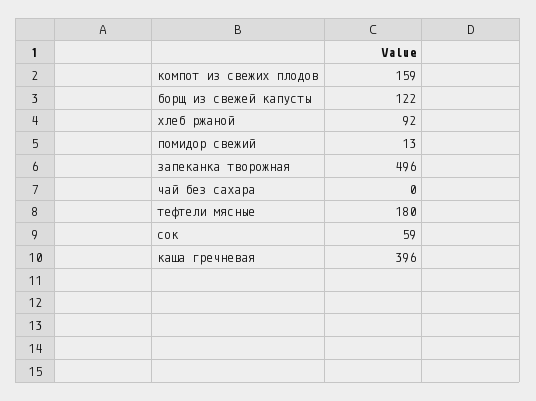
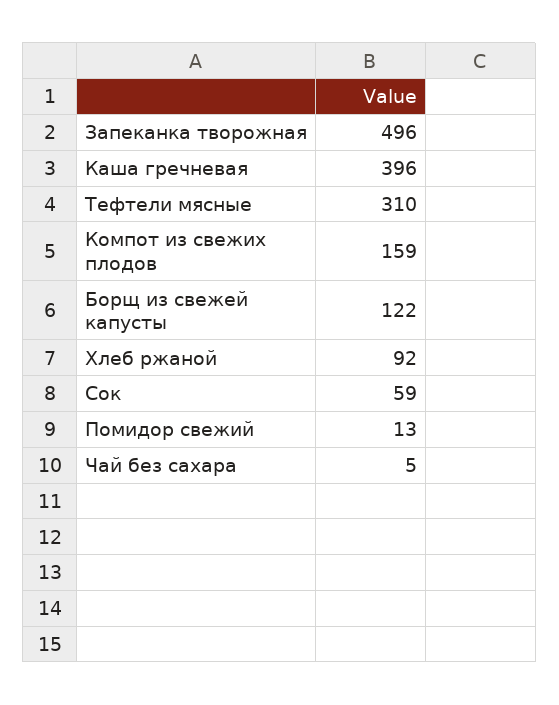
  {
    "компот из свежих плодов": 159,
    "борщ из свежей капусты": 122,
    "хлеб ржаной": 92,
    "помидор свежий": 13,
    "запеканка творожная": 496,
-   "чай без сахара": 0,
+   "чай без сахара": 5,
-   "тефтели мясные": 180,
+   "тефтели мясные": 310,
    "сок": 59,
    "каша гречневая": 396
  }

